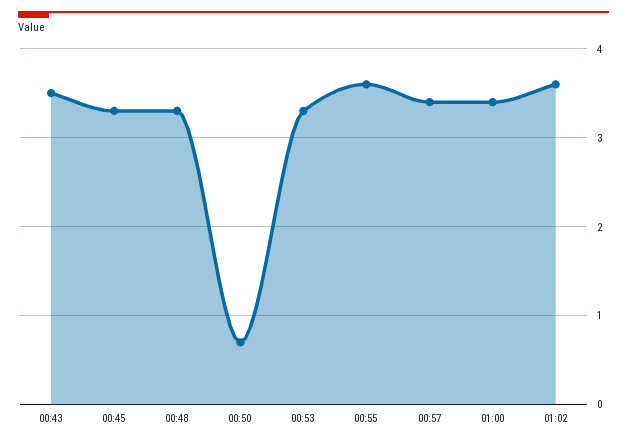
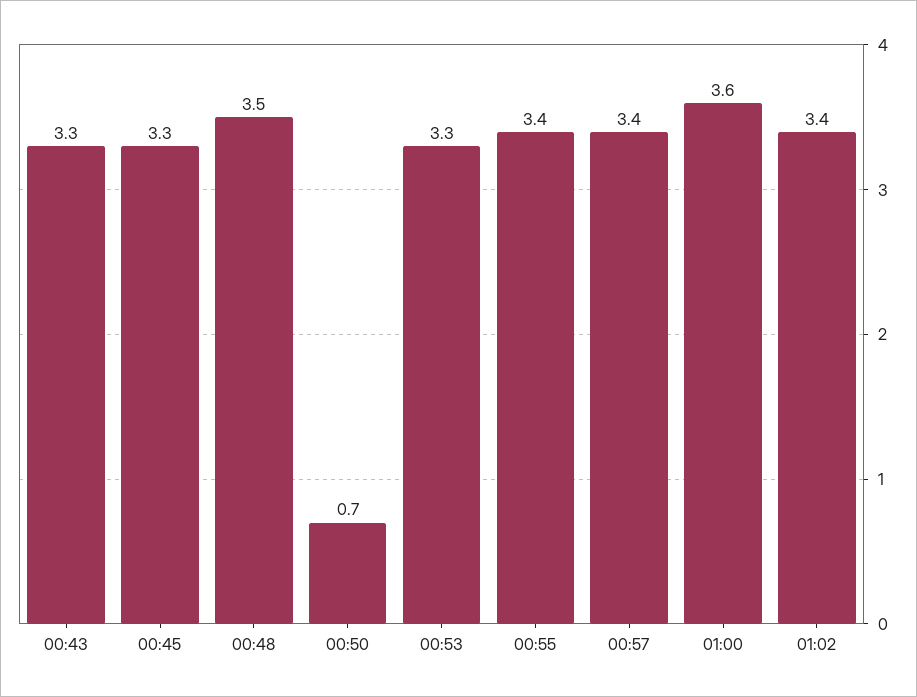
  {
-   "00:43": 3.5,
+   "00:43": 3.3,
    "00:45": 3.3,
-   "00:48": 3.3,
+   "00:48": 3.5,
    "00:50": 0.7,
    "00:53": 3.3,
-   "00:55": 3.6,
+   "00:55": 3.4,
    "00:57": 3.4,
-   "01:00": 3.4,
+   "01:00": 3.6,
-   "01:02": 3.6
+   "01:02": 3.4
  }

